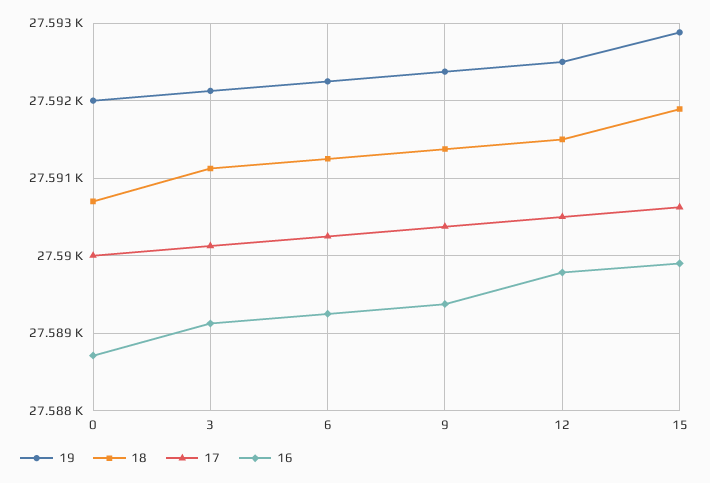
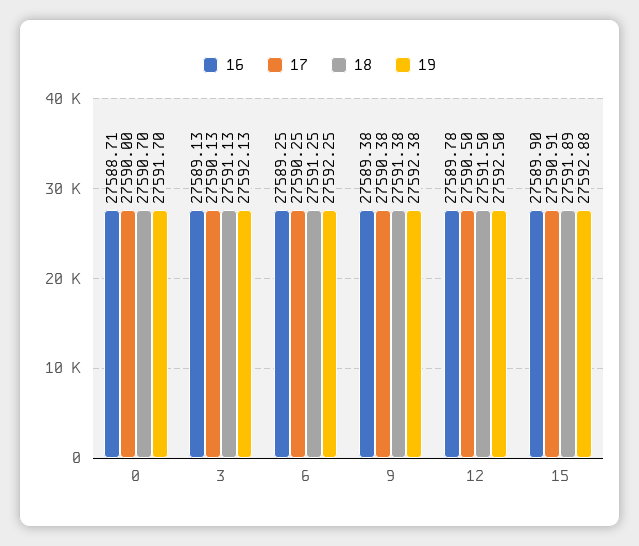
  {
    "19": {
-     "0": 27592,
+     "0": 27591.7,
      "3": 27592.13,
      "6": 27592.25,
      "9": 27592.38,
      "12": 27592.5,
      "15": 27592.88
    },
    "18": {
      "0": 27590.7,
      "3": 27591.13,
      "6": 27591.25,
      "9": 27591.38,
      "12": 27591.5,
      "15": 27591.89
    },
    "17": {
      "0": 27590,
      "3": 27590.13,
      "6": 27590.25,
      "9": 27590.38,
      "12": 27590.5,
-     "15": 27590.6
+     "15": 27590.91
    },
    "16": {
      "0": 27588.71,
      "3": 27589.13,
      "6": 27589.25,
      "9": 27589.38,
      "12": 27589.78,
      "15": 27589.9
    }
  }

